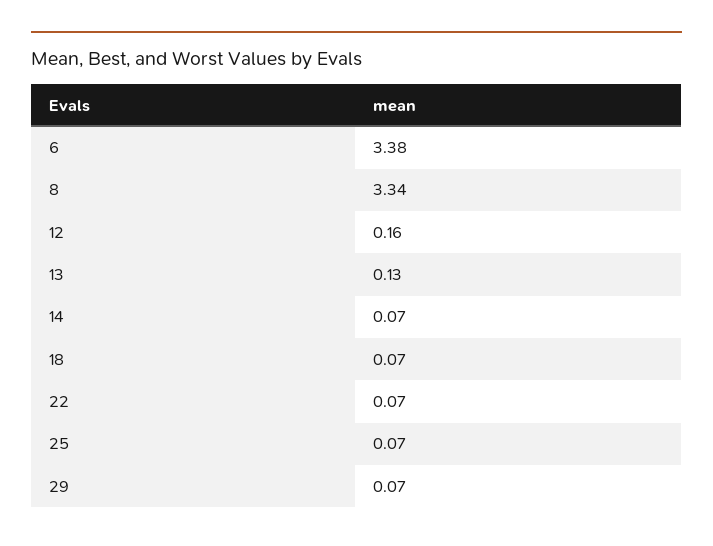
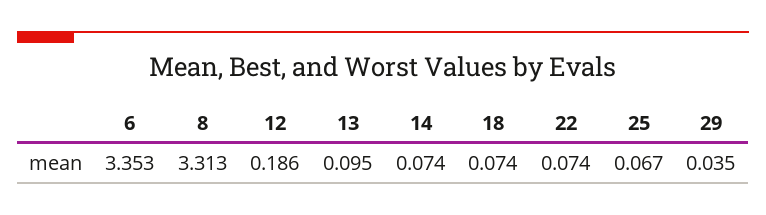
  {
-   "6": 3.38,
+   "6": 3.353,
-   "8": 3.34,
+   "8": 3.313,
-   "12": 0.16,
+   "12": 0.186,
-   "13": 0.13,
+   "13": 0.095,
    "14": 0.074,
    "18": 0.074,
    "22": 0.074,
    "25": 0.067,
-   "29": 0.07
+   "29": 0.035
  }

